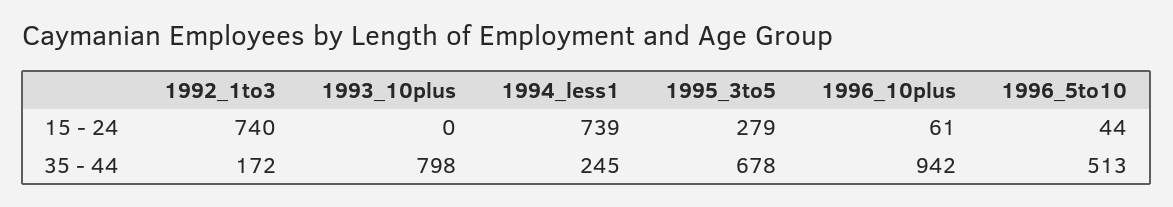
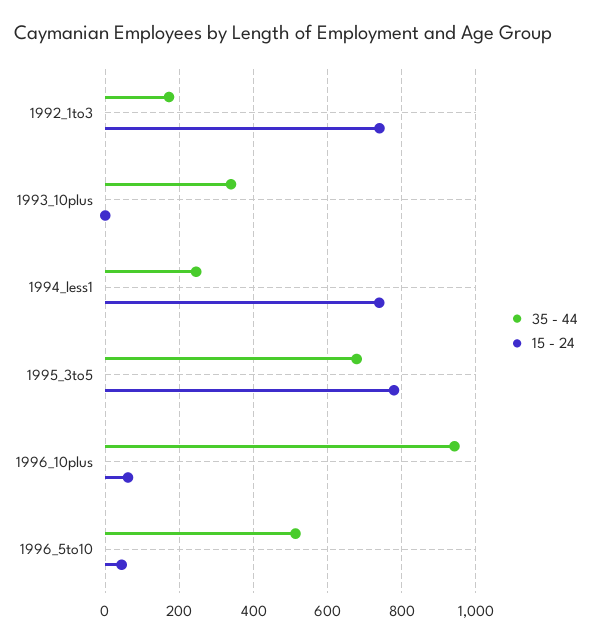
  {
    "15 - 24": {
      "1992_1to3": 740,
      "1993_10plus": 0,
      "1994_less1": 739,
-     "1995_3to5": 279,
+     "1995_3to5": 780,
      "1996_10plus": 61,
      "1996_5to10": 44
    },
    "35 - 44": {
      "1992_1to3": 172,
-     "1993_10plus": 798,
+     "1993_10plus": 340,
      "1994_less1": 245,
      "1995_3to5": 678,
      "1996_10plus": 942,
      "1996_5to10": 513
    }
  }

